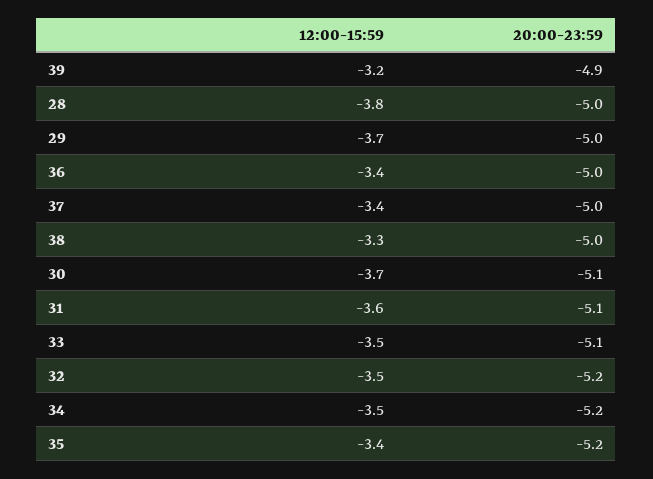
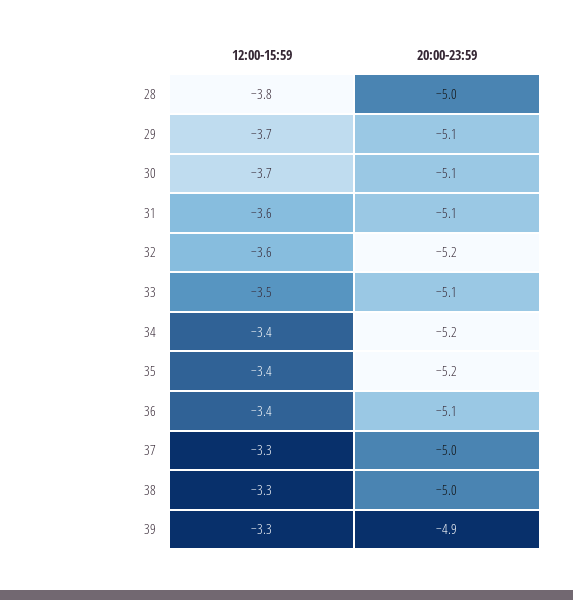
  {
    "12:00-15:59": {
-     "39": -3.2,
+     "39": -3.3,
      "28": -3.8,
      "29": -3.7,
      "36": -3.4,
-     "37": -3.4,
+     "37": -3.3,
      "38": -3.3,
      "30": -3.7,
      "31": -3.6,
      "33": -3.5,
-     "32": -3.5,
+     "32": -3.6,
-     "34": -3.5,
+     "34": -3.4,
      "35": -3.4
    },
    "20:00-23:59": {
      "39": -4.9,
      "28": -5,
-     "29": -5,
+     "29": -5.1,
-     "36": -5,
+     "36": -5.1,
      "37": -5,
      "38": -5,
      "30": -5.1,
      "31": -5.1,
      "33": -5.1,
      "32": -5.2,
      "34": -5.2,
      "35": -5.2
    }
  }

